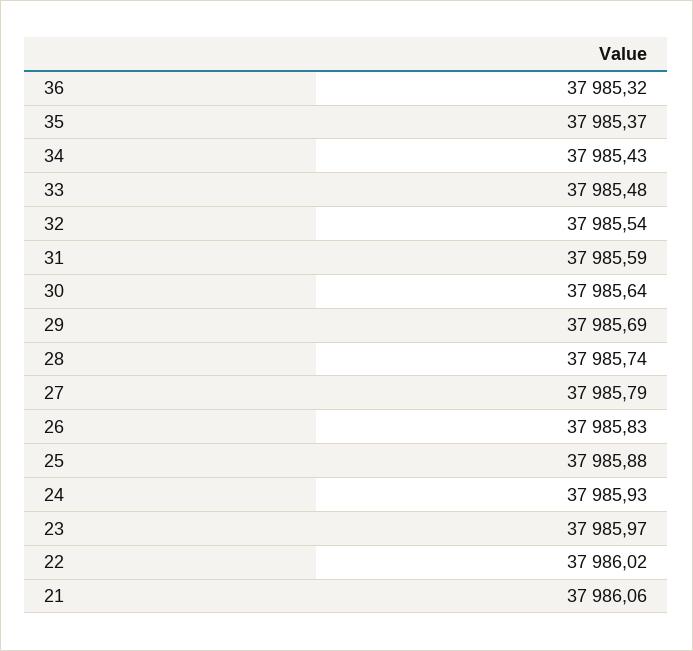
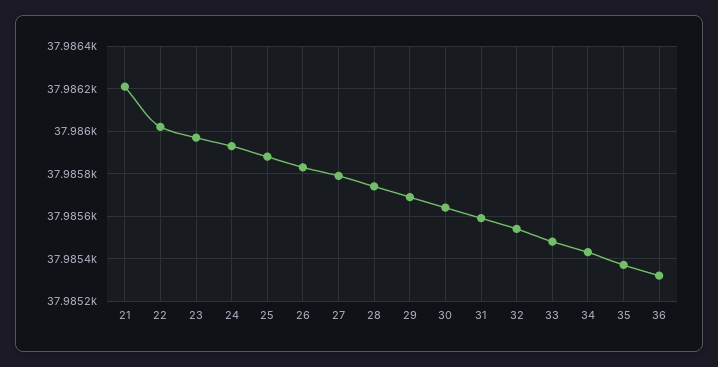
  {
    "36": 37985.32,
    "35": 37985.37,
    "34": 37985.43,
    "33": 37985.48,
    "32": 37985.54,
    "31": 37985.59,
    "30": 37985.64,
    "29": 37985.69,
    "28": 37985.74,
    "27": 37985.79,
    "26": 37985.83,
    "25": 37985.88,
    "24": 37985.93,
    "23": 37985.97,
    "22": 37986.02,
-   "21": 37986.06
+   "21": 37986.2
  }

